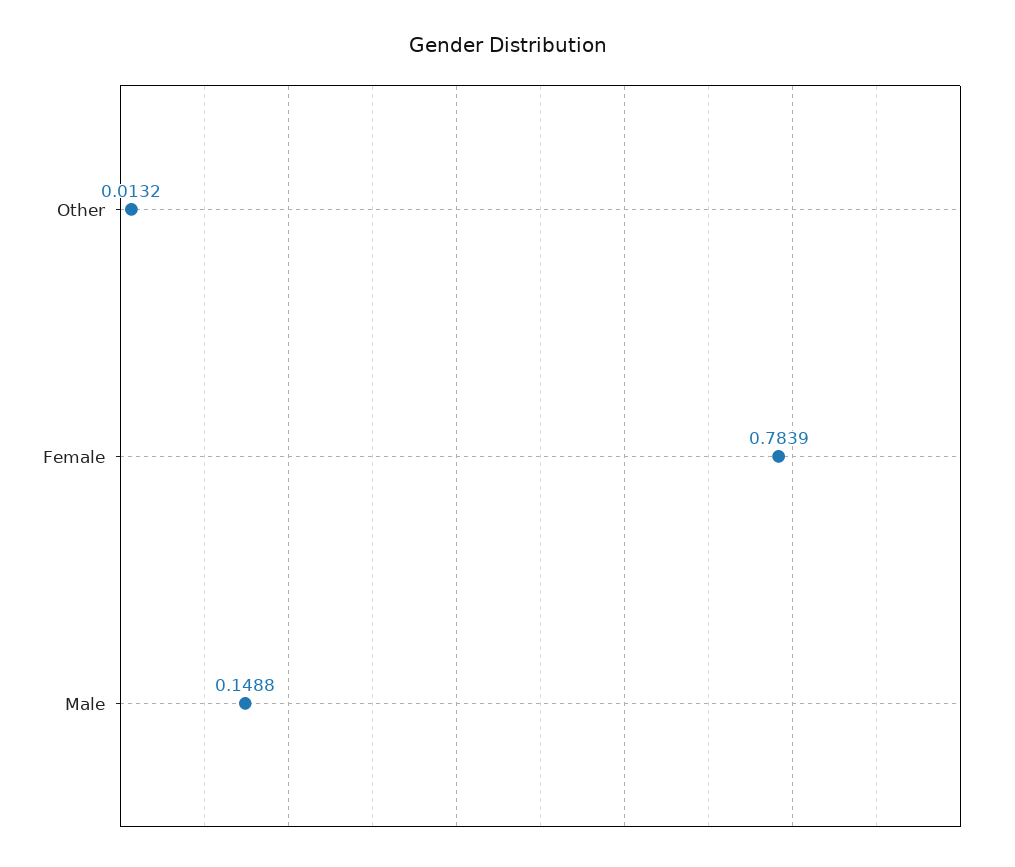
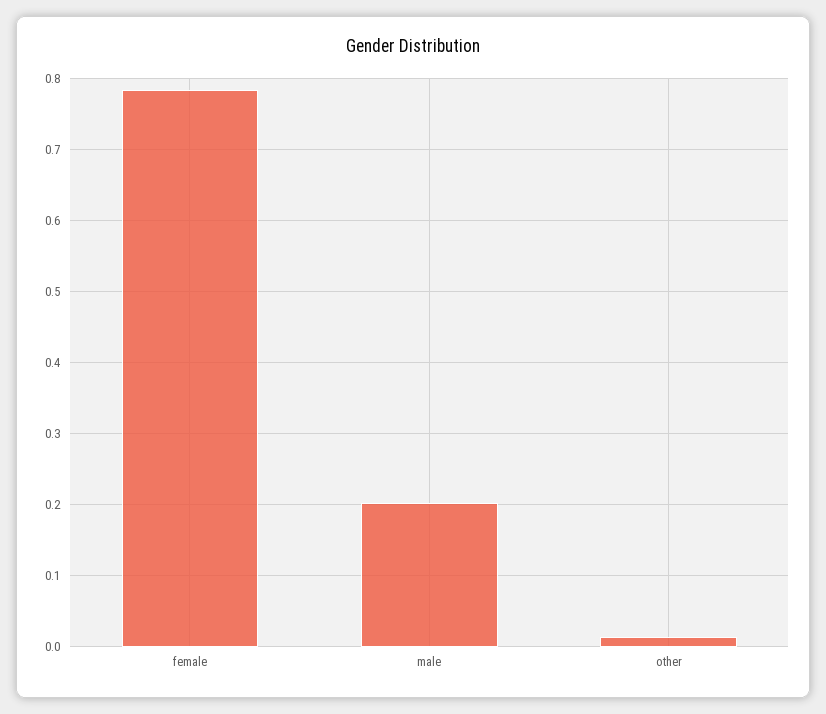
  {
    "Other": 0.0132,
    "Female": 0.7839,
-   "Male": 0.1488
+   "Male": 0.2
  }

